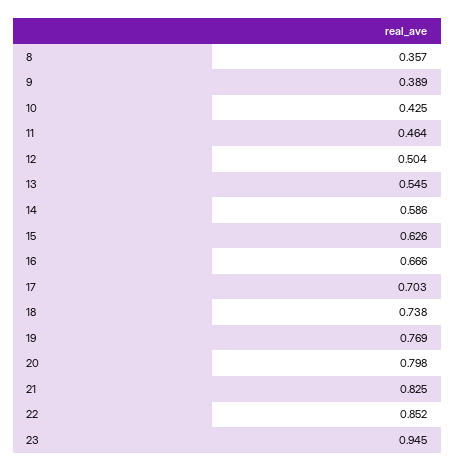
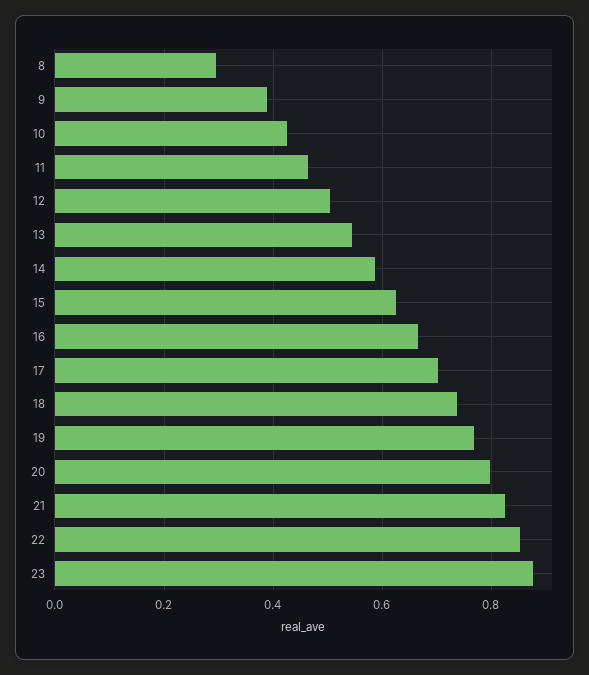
  {
-   "8": 0.357,
+   "8": 0.3,
    "9": 0.389,
    "10": 0.425,
    "11": 0.464,
    "12": 0.504,
    "13": 0.545,
    "14": 0.586,
    "15": 0.626,
    "16": 0.666,
    "17": 0.703,
    "18": 0.738,
    "19": 0.769,
    "20": 0.798,
    "21": 0.825,
    "22": 0.852,
-   "23": 0.945
+   "23": 0.88
  }

